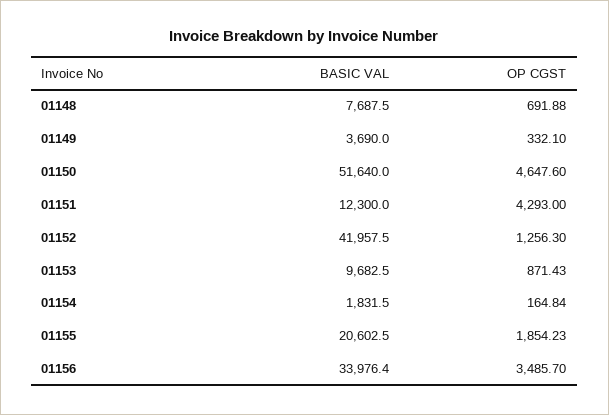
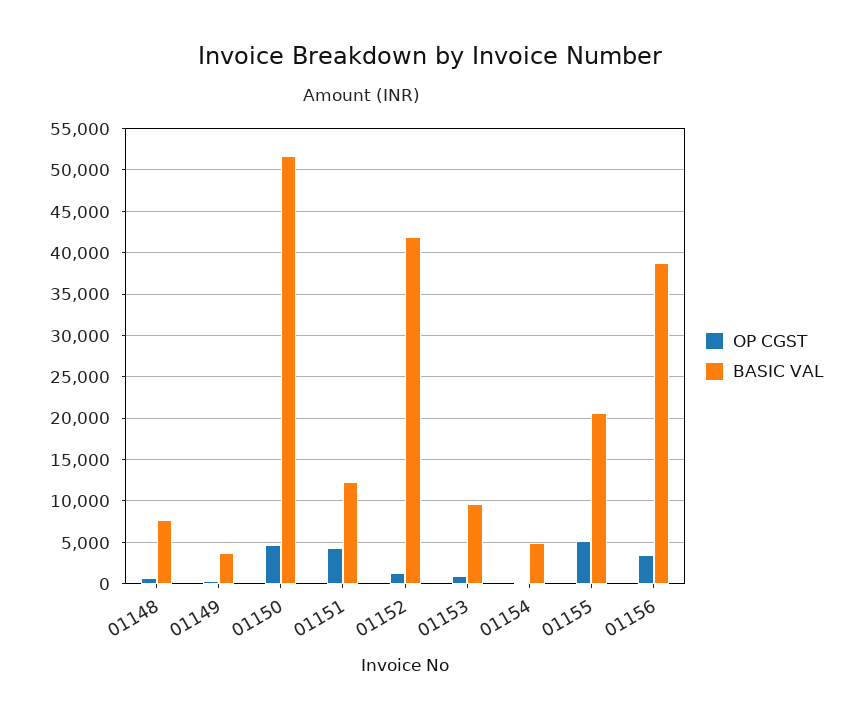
  {
    "BASIC VAL": {
      "01148": 7687.5,
      "01149": 3690,
      "01150": 51640,
      "01151": 12300,
      "01152": 41957.5,
      "01153": 9682.5,
-     "01154": 1831.5,
+     "01154": 5000,
      "01155": 20602.5,
-     "01156": 33976.4
+     "01156": 39000
    },
    "OP CGST": {
      "01148": 691.88,
      "01149": 332.1,
      "01150": 4647.6,
      "01151": 4293,
      "01152": 1256.3,
      "01153": 871.43,
      "01154": 164.84,
-     "01155": 1854.23,
+     "01155": 5000,
      "01156": 3485.7
    }
  }

